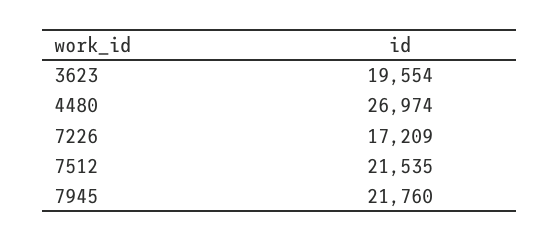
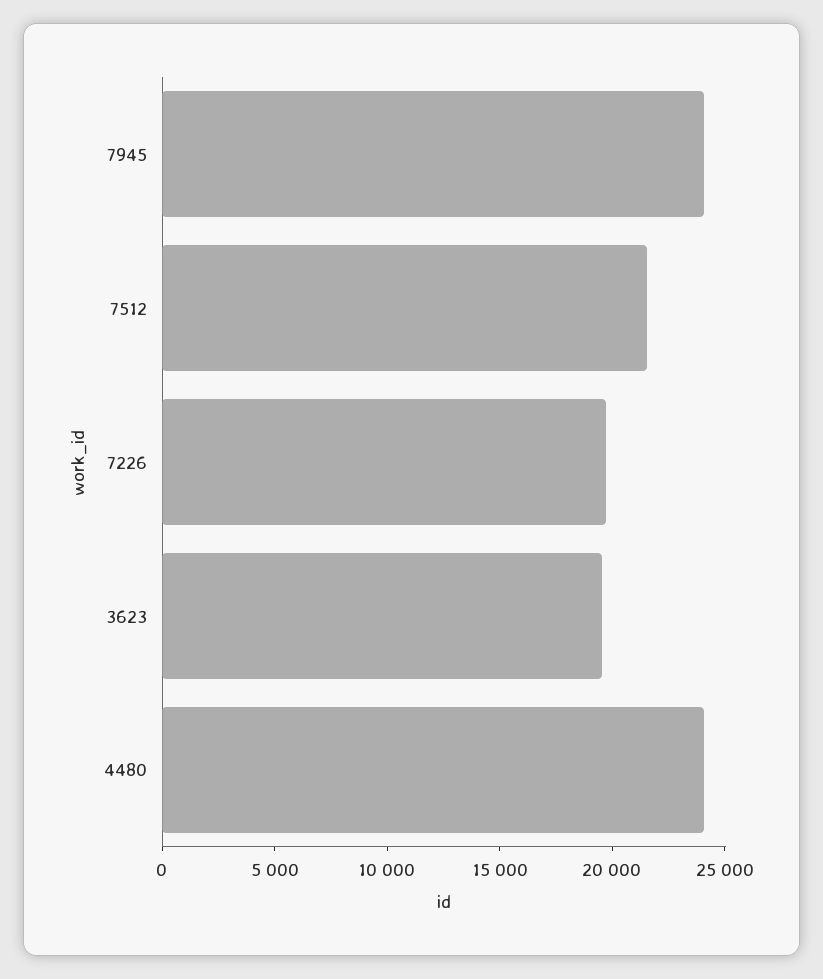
  {
    "3623": 19554,
-   "4480": 26974,
+   "4480": 24000,
-   "7226": 17209,
+   "7226": 20000,
    "7512": 21535,
-   "7945": 21760
+   "7945": 24000
  }

